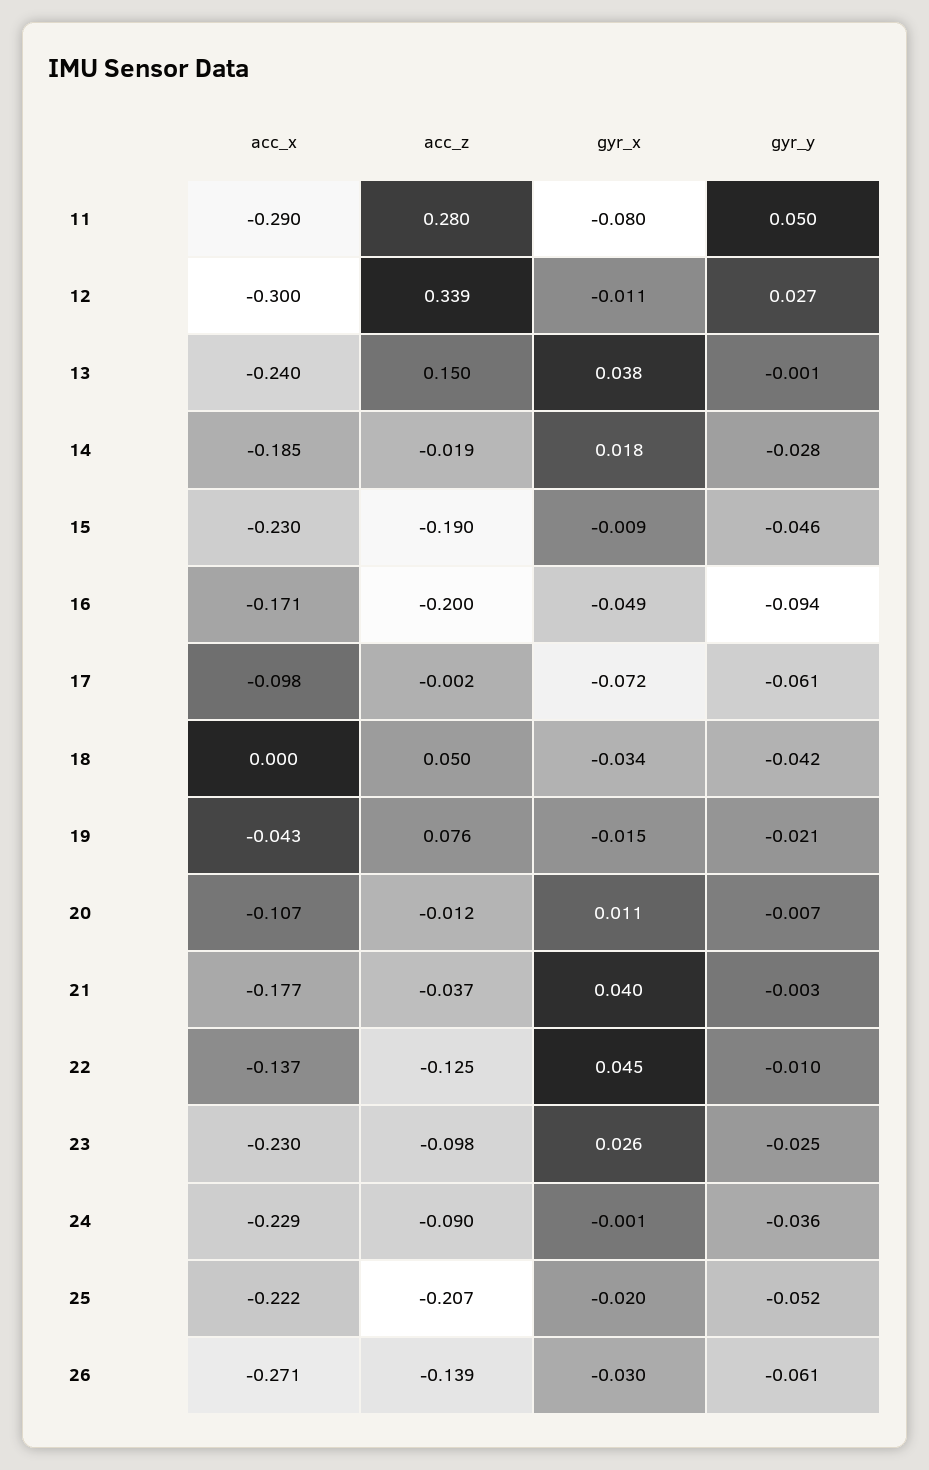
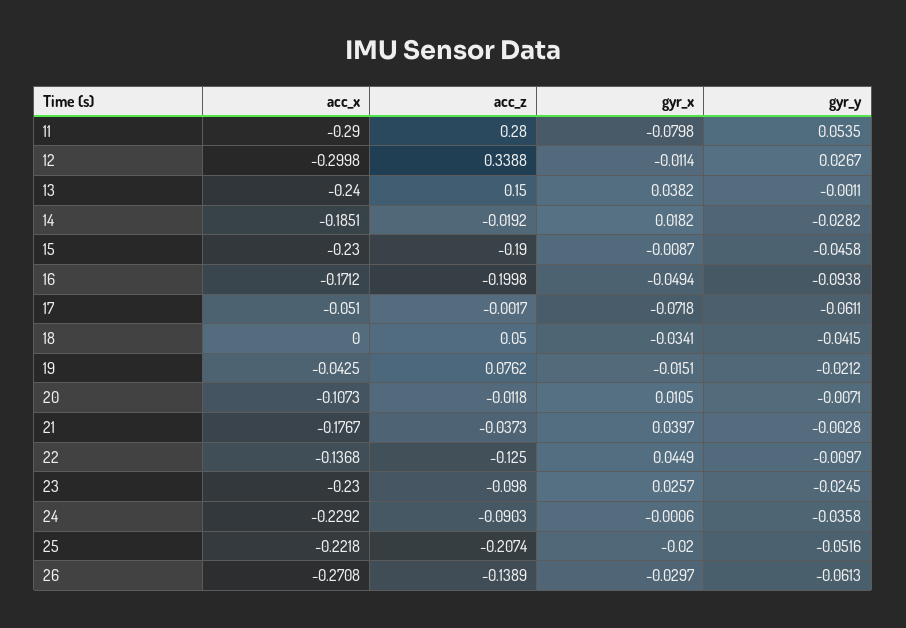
  {
    "acc_x": {
      "11": -0.29,
      "12": -0.2998,
      "13": -0.24,
      "14": -0.1851,
      "15": -0.23,
      "16": -0.1712,
-     "17": -0.098,
+     "17": -0.051,
      "18": 0,
      "19": -0.0425,
      "20": -0.1073,
      "21": -0.1767,
      "22": -0.1368,
      "23": -0.23,
      "24": -0.2292,
      "25": -0.2218,
      "26": -0.2708
    },
    "acc_z": {
      "11": 0.28,
      "12": 0.3388,
      "13": 0.15,
      "14": -0.0192,
      "15": -0.19,
      "16": -0.1998,
      "17": -0.0017,
      "18": 0.05,
      "19": 0.0762,
      "20": -0.0118,
      "21": -0.0373,
      "22": -0.125,
      "23": -0.098,
      "24": -0.0903,
      "25": -0.2074,
      "26": -0.1389
    },
    "gyr_x": {
      "11": -0.0798,
      "12": -0.0114,
      "13": 0.0382,
      "14": 0.0182,
      "15": -0.0087,
      "16": -0.0494,
      "17": -0.0718,
      "18": -0.0341,
      "19": -0.0151,
      "20": 0.0105,
      "21": 0.0397,
      "22": 0.0449,
      "23": 0.0257,
      "24": -0.0006,
      "25": -0.02,
      "26": -0.0297
    },
    "gyr_y": {
-     "11": 0.05,
+     "11": 0.0535,
      "12": 0.0267,
      "13": -0.0011,
      "14": -0.0282,
      "15": -0.0458,
      "16": -0.0938,
      "17": -0.0611,
      "18": -0.0415,
      "19": -0.0212,
      "20": -0.0071,
      "21": -0.0028,
      "22": -0.0097,
      "23": -0.0245,
      "24": -0.0358,
      "25": -0.0516,
      "26": -0.0613
    }
  }

